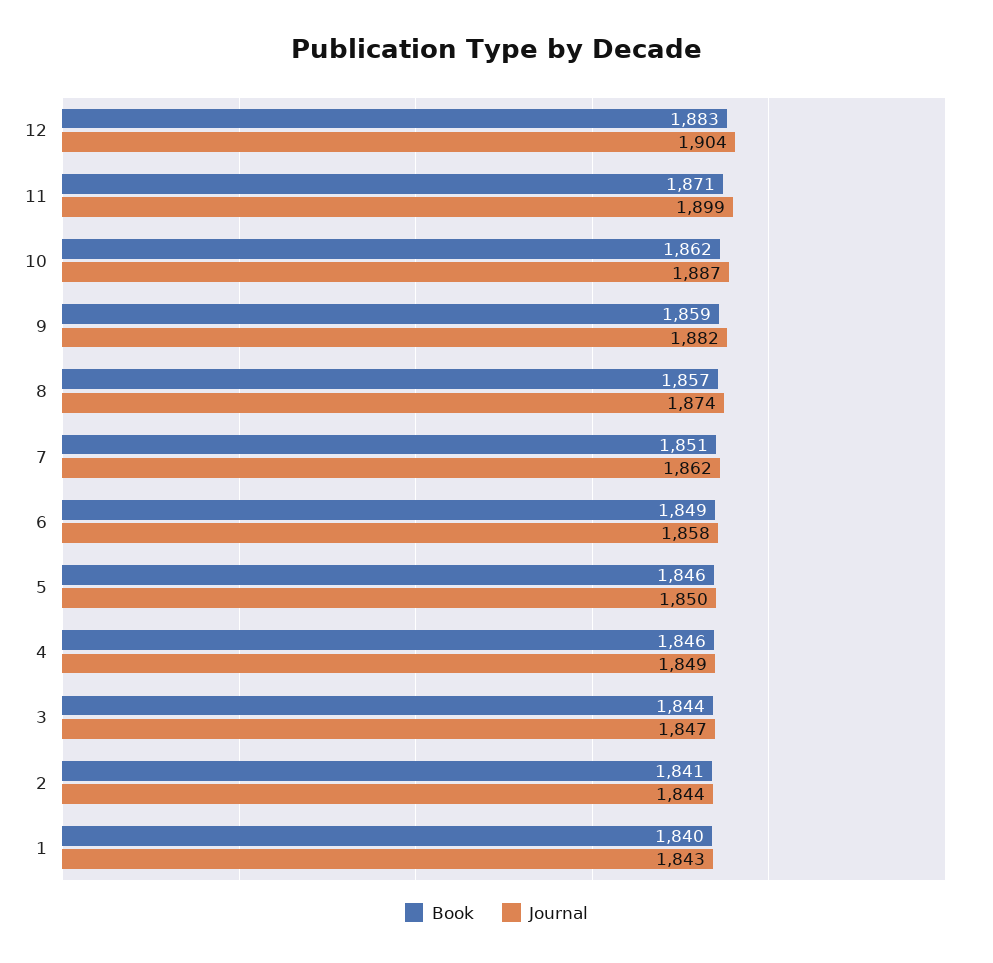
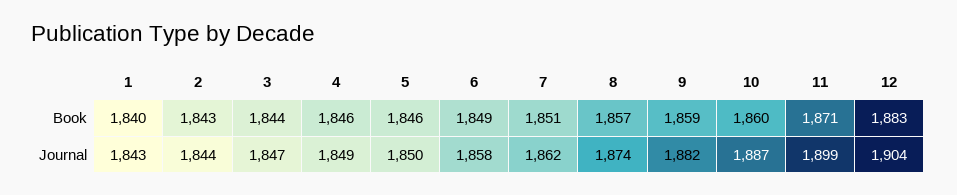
  {
    "Book": {
      "12": 1883,
      "11": 1871,
-     "10": 1862,
+     "10": 1860,
      "9": 1859,
      "8": 1857,
      "7": 1851,
      "6": 1849,
      "5": 1846,
      "4": 1846,
      "3": 1844,
-     "2": 1841,
+     "2": 1843,
      "1": 1840
    },
    "Journal": {
      "12": 1904,
      "11": 1899,
      "10": 1887,
      "9": 1882,
      "8": 1874,
      "7": 1862,
      "6": 1858,
      "5": 1850,
      "4": 1849,
      "3": 1847,
      "2": 1844,
      "1": 1843
    }
  }

